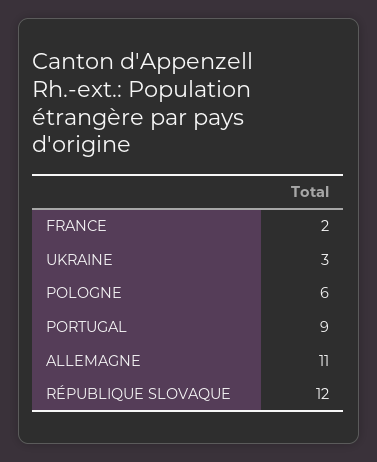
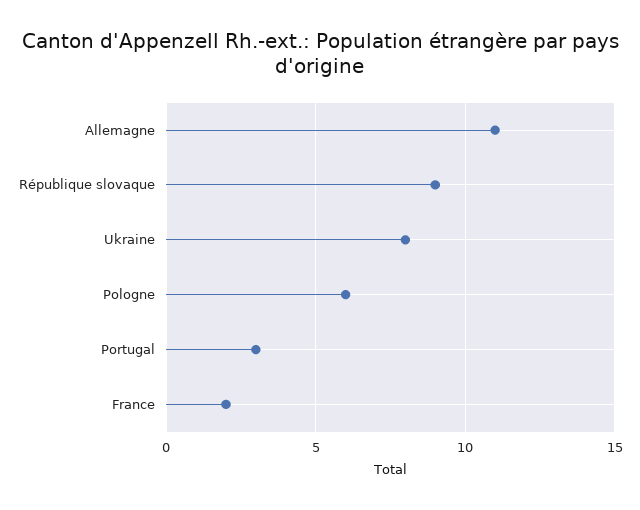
  {
    "FRANCE": 2,
-   "UKRAINE": 3,
+   "UKRAINE": 8,
    "POLOGNE": 6,
-   "PORTUGAL": 9,
+   "PORTUGAL": 3,
    "ALLEMAGNE": 11,
-   "RÉPUBLIQUE SLOVAQUE": 12
+   "RÉPUBLIQUE SLOVAQUE": 9
  }

